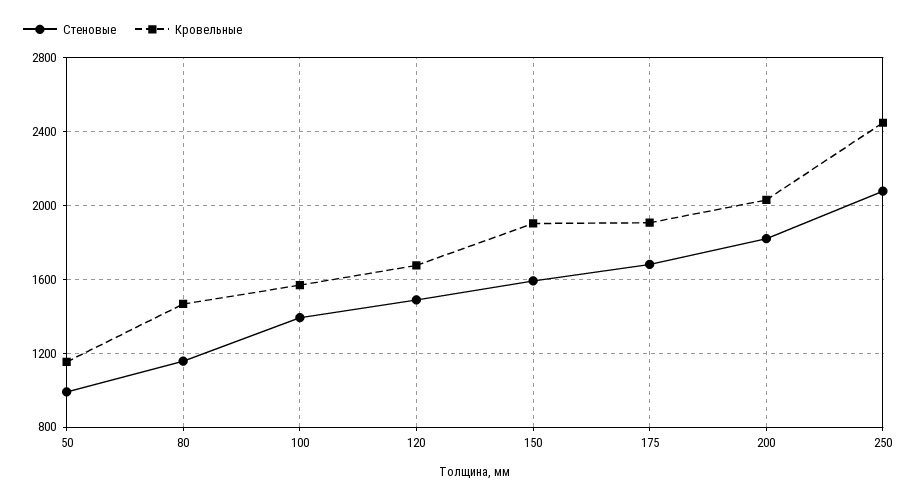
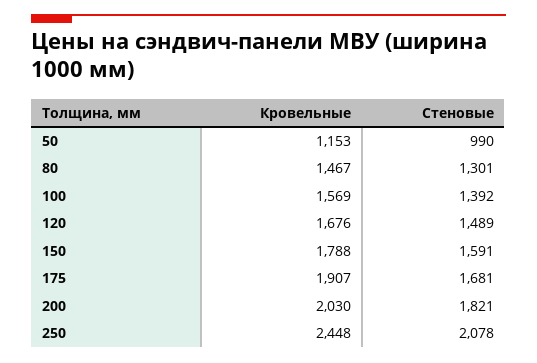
  {
    "Стеновые": {
      "50": 990,
-     "80": 1150,
+     "80": 1301,
      "100": 1392,
      "120": 1489,
      "150": 1591,
      "175": 1681,
      "200": 1821,
      "250": 2078
    },
    "Кровельные": {
      "50": 1153,
      "80": 1467,
      "100": 1569,
      "120": 1676,
-     "150": 1900,
+     "150": 1788,
      "175": 1907,
      "200": 2030,
      "250": 2448
    }
  }

